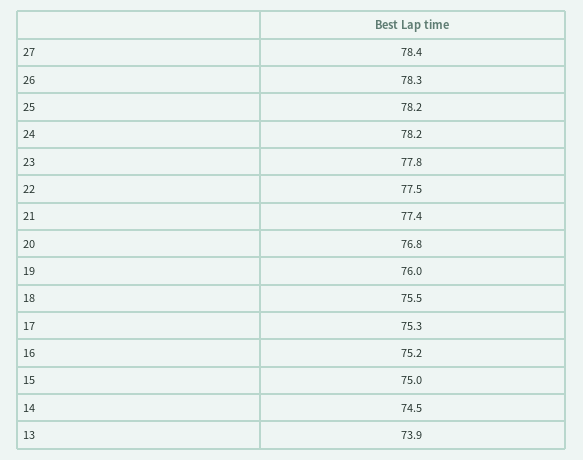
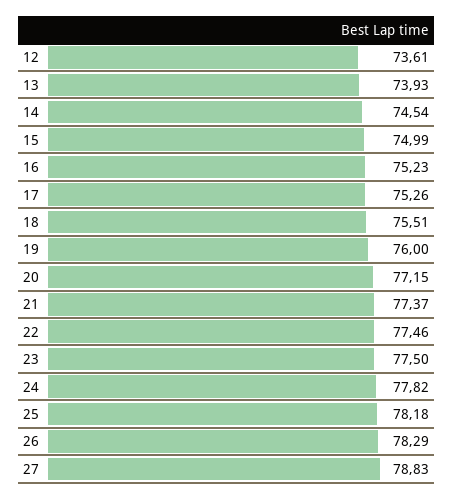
  {
-   "27": 78.4,
+   "27": 78.83,
    "26": 78.29,
    "25": 78.18,
-   "24": 78.2,
+   "24": 77.82,
-   "23": 77.8,
+   "23": 77.5,
    "22": 77.46,
    "21": 77.37,
-   "20": 76.8,
+   "20": 77.15,
    "19": 76,
    "18": 75.51,
    "17": 75.26,
    "16": 75.23,
    "15": 74.99,
    "14": 74.54,
-   "13": 73.93
+   "13": 73.93,
+   "12": 73.61
  }

